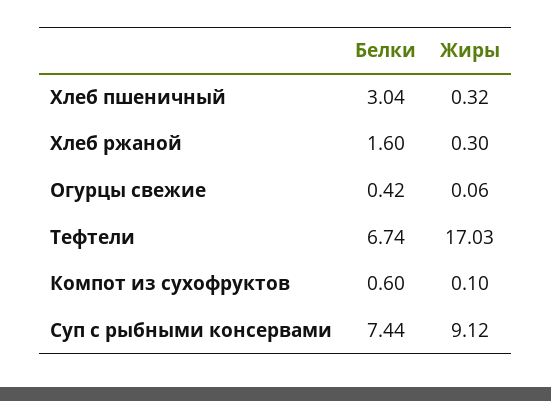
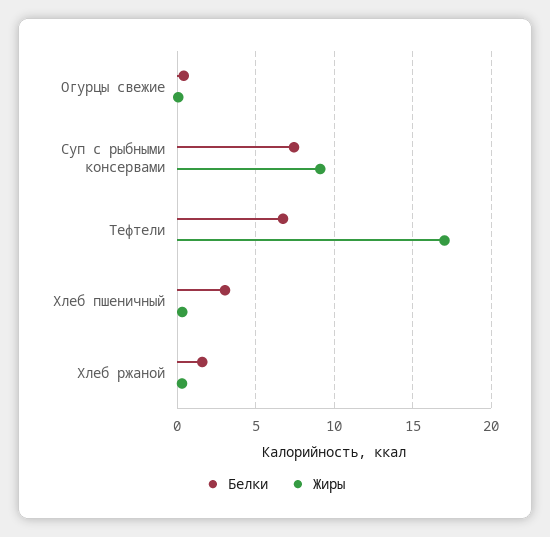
  {
    "Белки": {
      "Хлеб пшеничный": 3.04,
      "Хлеб ржаной": 1.6,
      "Огурцы свежие": 0.42,
      "Тефтели": 6.74,
-     "Компот из сухофруктов": 0.6,
      "Суп с рыбными консервами": 7.44
    },
    "Жиры": {
      "Хлеб пшеничный": 0.32,
      "Хлеб ржаной": 0.3,
      "Огурцы свежие": 0.06,
      "Тефтели": 17.03,
-     "Компот из сухофруктов": 0.1,
      "Суп с рыбными консервами": 9.12
    }
  }

